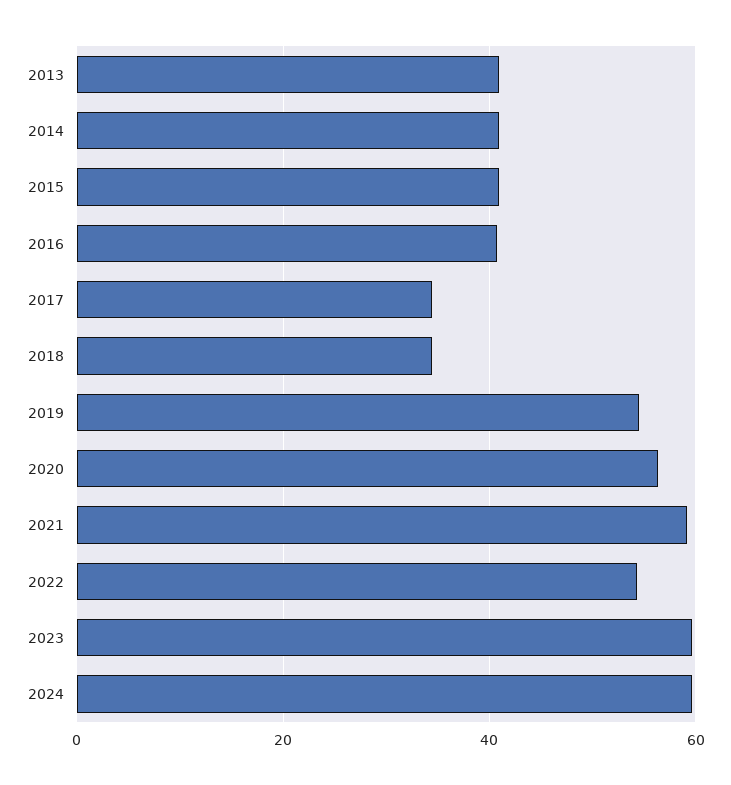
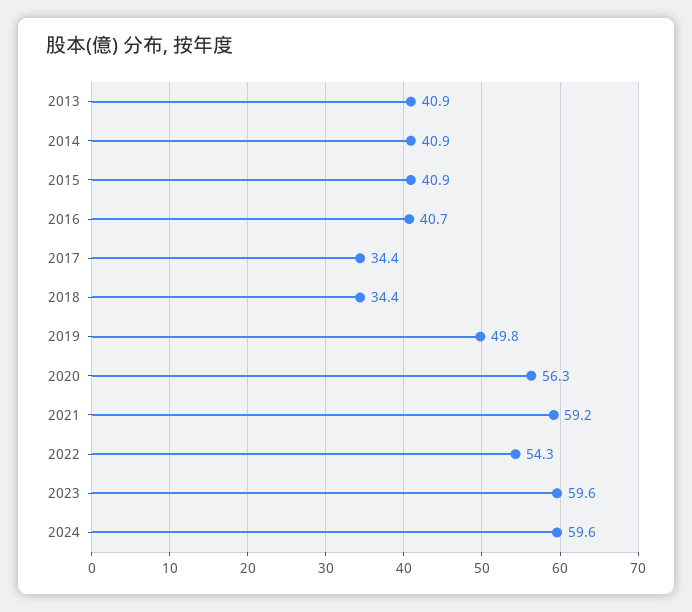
  {
    "2013": 40.9,
    "2014": 40.9,
    "2015": 40.9,
    "2016": 40.7,
    "2017": 34.4,
    "2018": 34.4,
-   "2019": 54,
+   "2019": 49.8,
    "2020": 56.3,
    "2021": 59.2,
    "2022": 54.3,
    "2023": 59.6,
    "2024": 59.6
  }

